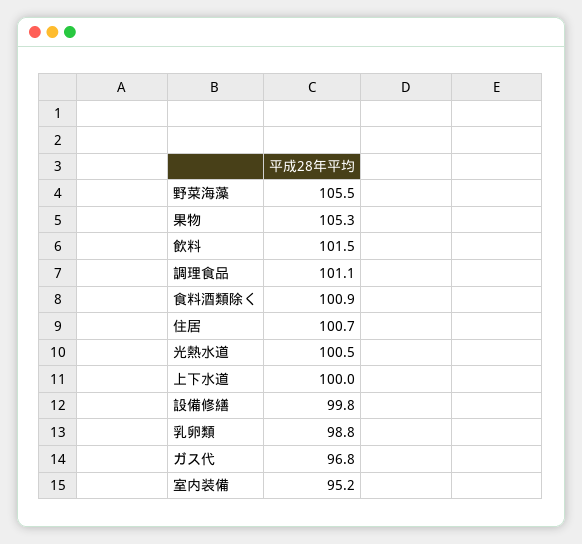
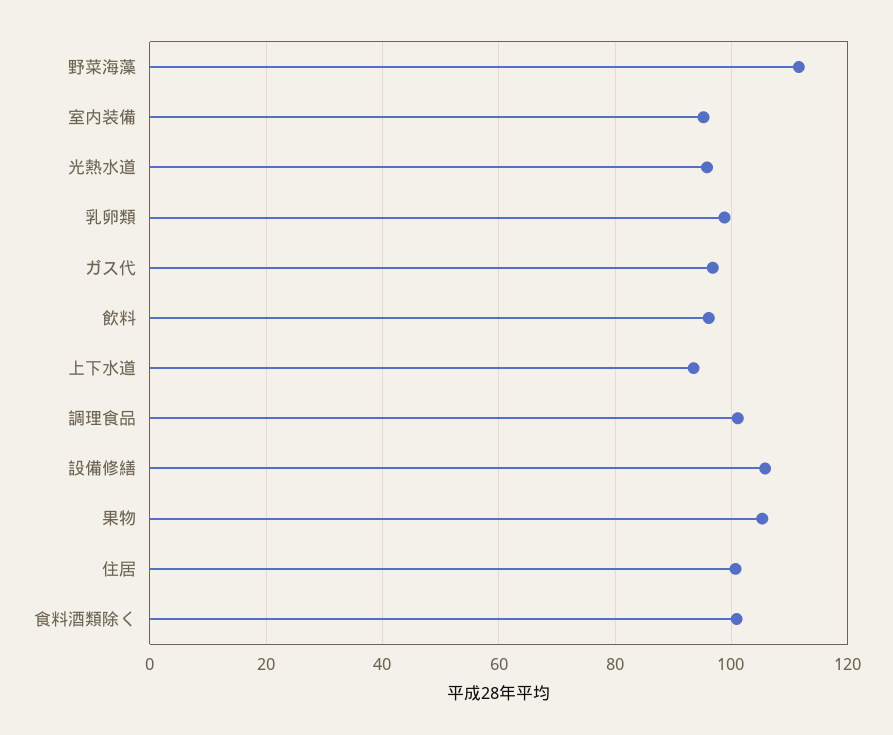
  {
-   "野菜海藻": 105.5,
+   "野菜海藻": 112,
    "果物": 105.3,
-   "飲料": 101.5,
+   "飲料": 96,
    "調理食品": 101.1,
    "食料酒類除く": 100.9,
    "住居": 100.7,
-   "光熱水道": 100.5,
+   "光熱水道": 96,
-   "上下水道": 100,
+   "上下水道": 94,
-   "設備修繕": 99.8,
+   "設備修繕": 106,
    "乳卵類": 98.8,
    "ガス代": 96.8,
    "室内装備": 95.2
  }

